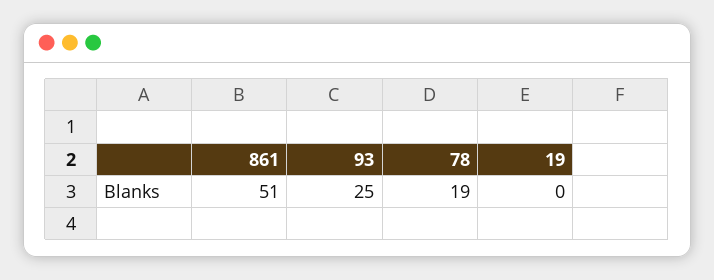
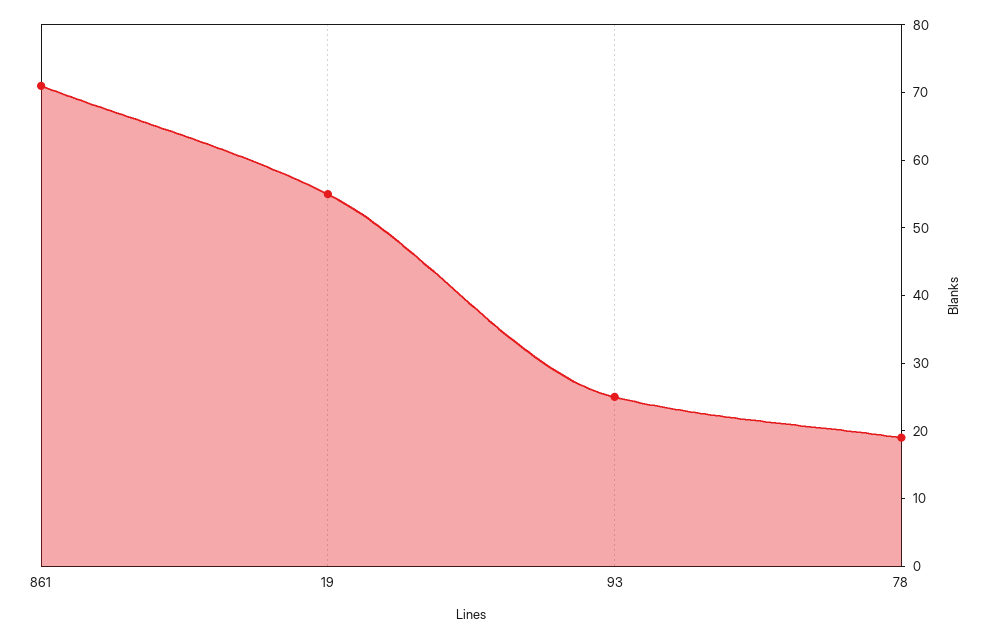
  {
-   "861": 51,
+   "861": 70,
    "93": 25,
    "78": 19,
-   "19": 0
+   "19": 55
  }

